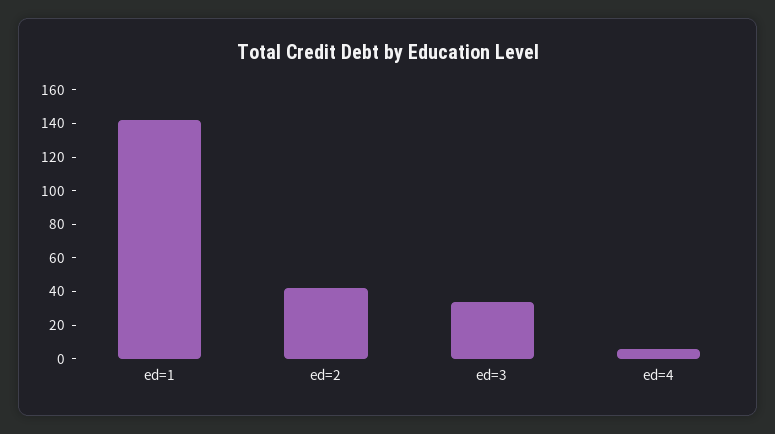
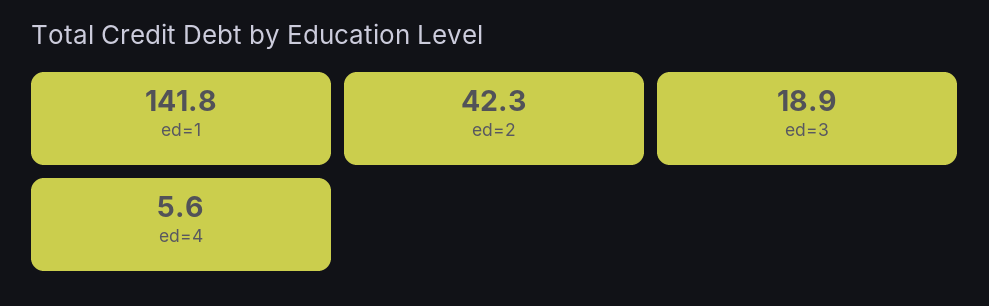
  {
    "ed=1": 141.8,
    "ed=2": 42.3,
-   "ed=3": 35,
+   "ed=3": 18.9,
    "ed=4": 5.6
  }

